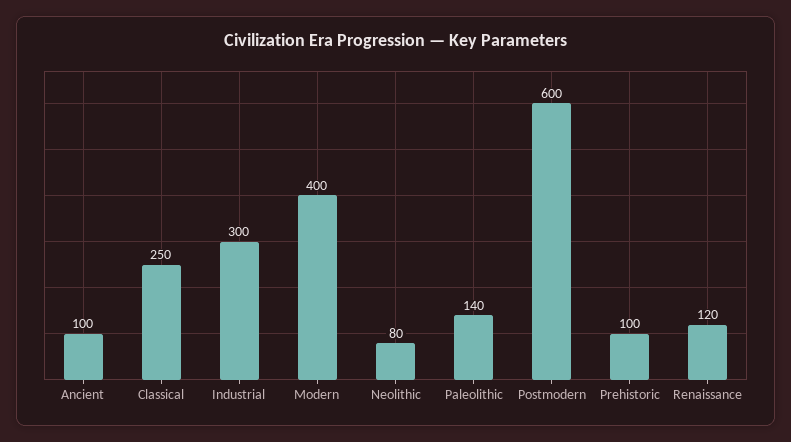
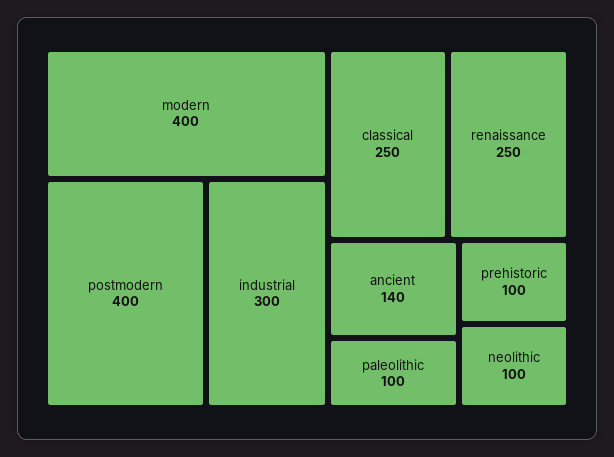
  {
-   "Ancient": 100,
+   "Ancient": 140,
    "Classical": 250,
    "Industrial": 300,
    "Modern": 400,
-   "Neolithic": 80,
+   "Neolithic": 100,
-   "Paleolithic": 140,
+   "Paleolithic": 100,
-   "Postmodern": 600,
+   "Postmodern": 400,
    "Prehistoric": 100,
-   "Renaissance": 120
+   "Renaissance": 250
  }

